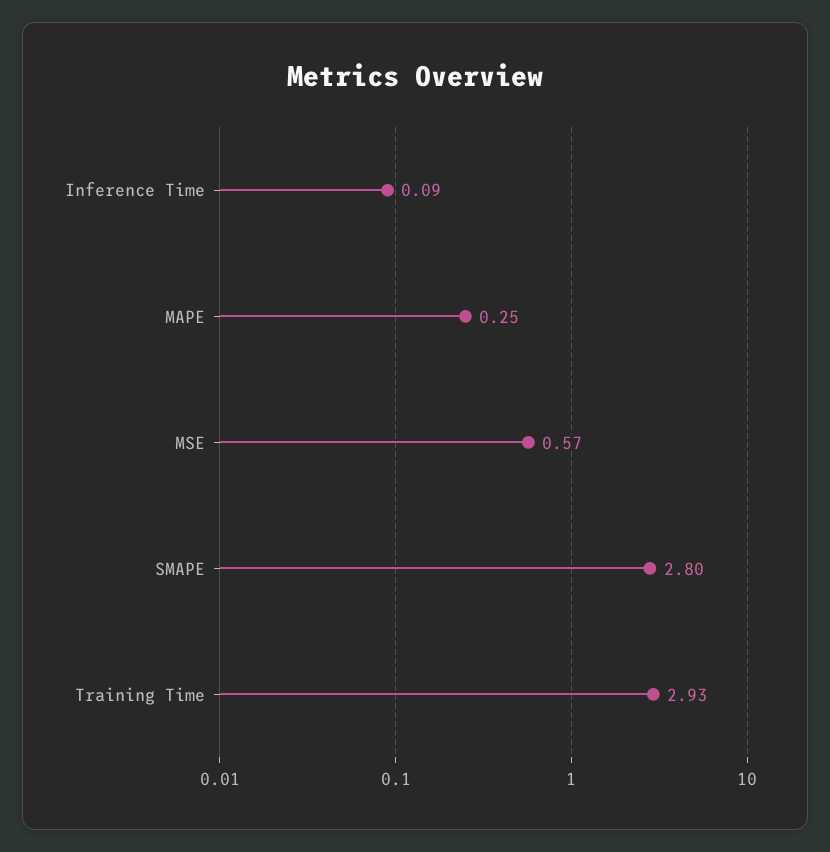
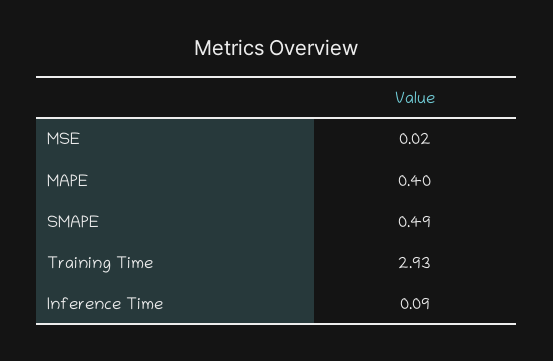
  {
    "Inference Time": 0.09,
-   "MAPE": 0.25,
+   "MAPE": 0.4,
-   "MSE": 0.57,
+   "MSE": 0.02,
-   "SMAPE": 2.8,
+   "SMAPE": 0.49,
    "Training Time": 2.93
  }

